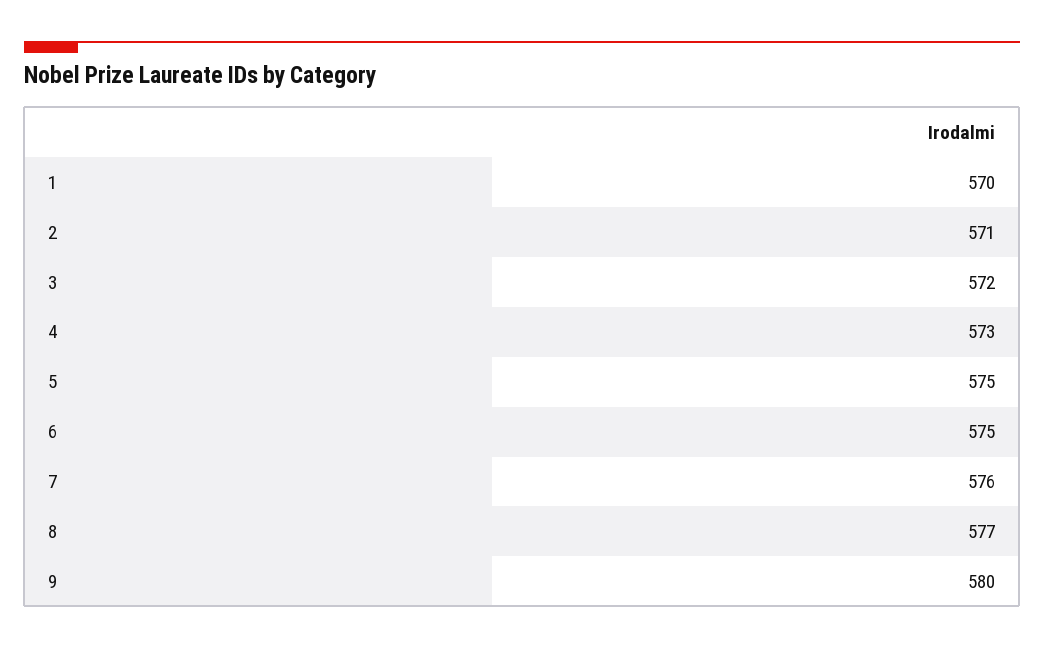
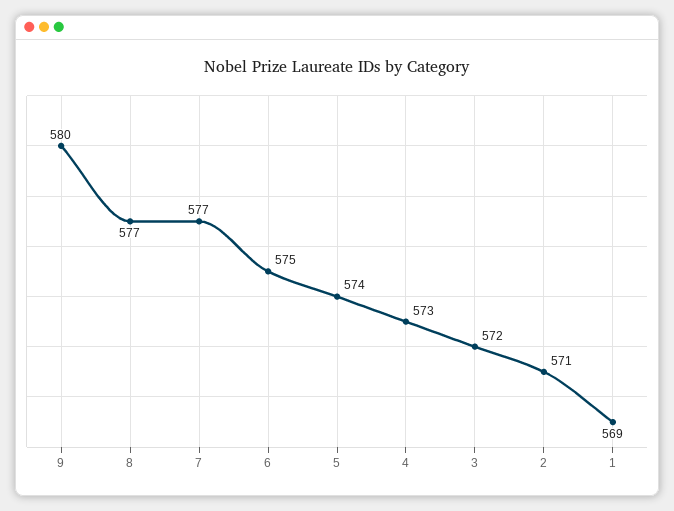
  {
-   "1": 570,
+   "1": 569,
    "2": 571,
    "3": 572,
    "4": 573,
-   "5": 575,
+   "5": 574,
    "6": 575,
-   "7": 576,
+   "7": 577,
    "8": 577,
    "9": 580
  }

